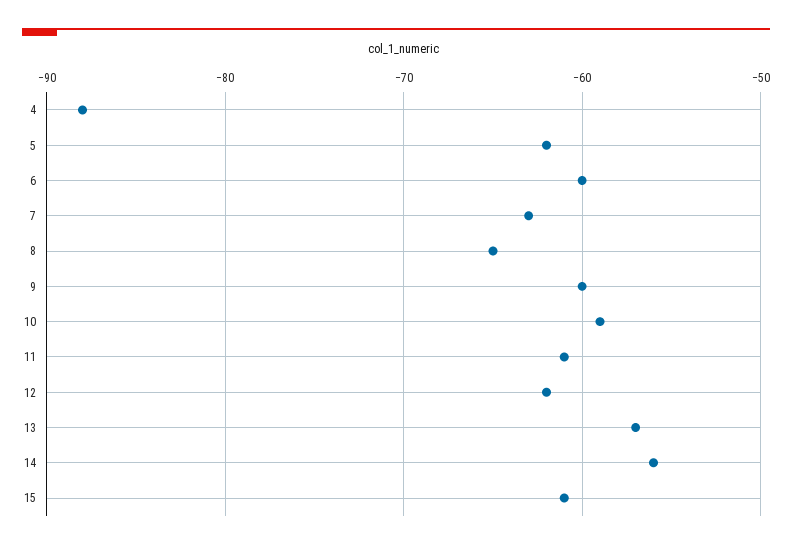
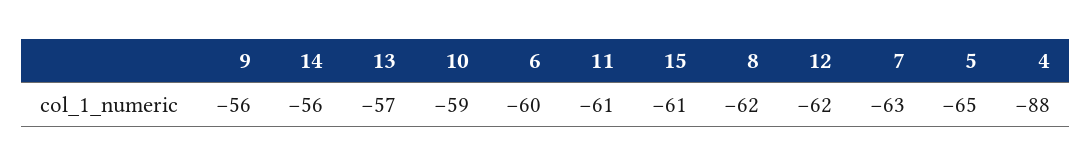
  {
    "4": -88,
-   "5": -62,
+   "5": -65,
    "6": -60,
    "7": -63,
-   "8": -65,
+   "8": -62,
-   "9": -60,
+   "9": -56,
    "10": -59,
    "11": -61,
    "12": -62,
    "13": -57,
    "14": -56,
    "15": -61
  }

